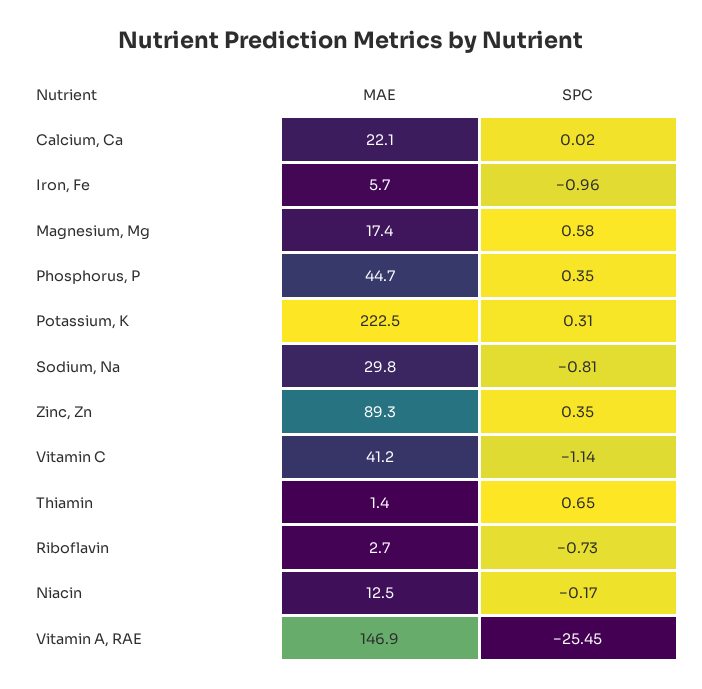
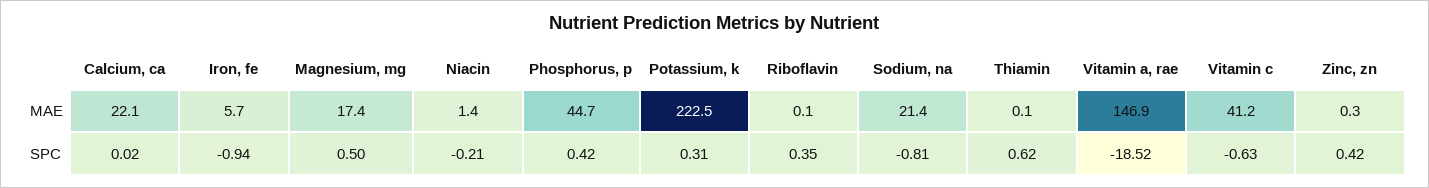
  {
    "MAE": {
      "Calcium, Ca": 22.1,
      "Iron, Fe": 5.7,
      "Magnesium, Mg": 17.4,
      "Phosphorus, P": 44.7,
      "Potassium, K": 222.5,
-     "Sodium, Na": 29.8,
+     "Sodium, Na": 21.4,
-     "Zinc, Zn": 89.3,
+     "Zinc, Zn": 0.3,
      "Vitamin C": 41.2,
-     "Thiamin": 1.4,
+     "Thiamin": 0.1,
-     "Riboflavin": 2.7,
+     "Riboflavin": 0.1,
-     "Niacin": 12.5,
+     "Niacin": 1.4,
      "Vitamin A, RAE": 146.9
    },
    "SPC": {
      "Calcium, Ca": 0.02,
-     "Iron, Fe": -0.96,
+     "Iron, Fe": -0.94,
-     "Magnesium, Mg": 0.58,
+     "Magnesium, Mg": 0.5,
-     "Phosphorus, P": 0.35,
+     "Phosphorus, P": 0.42,
      "Potassium, K": 0.31,
      "Sodium, Na": -0.81,
-     "Zinc, Zn": 0.35,
+     "Zinc, Zn": 0.42,
-     "Vitamin C": -1.14,
+     "Vitamin C": -0.63,
-     "Thiamin": 0.65,
+     "Thiamin": 0.62,
-     "Riboflavin": -0.73,
+     "Riboflavin": 0.35,
-     "Niacin": -0.17,
+     "Niacin": -0.21,
-     "Vitamin A, RAE": -25.45
+     "Vitamin A, RAE": -18.52
    }
  }

